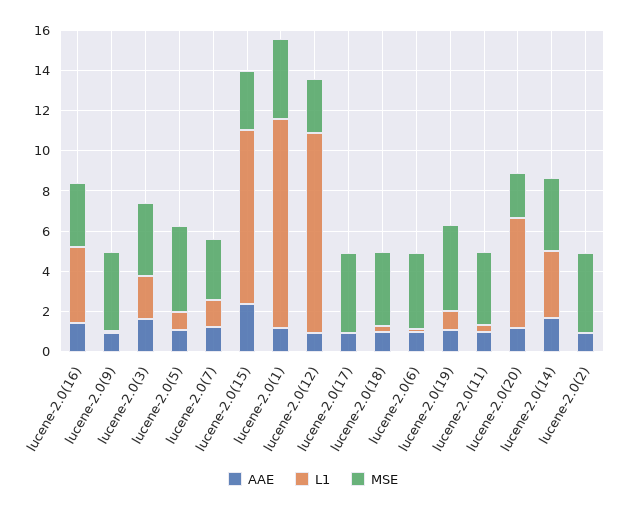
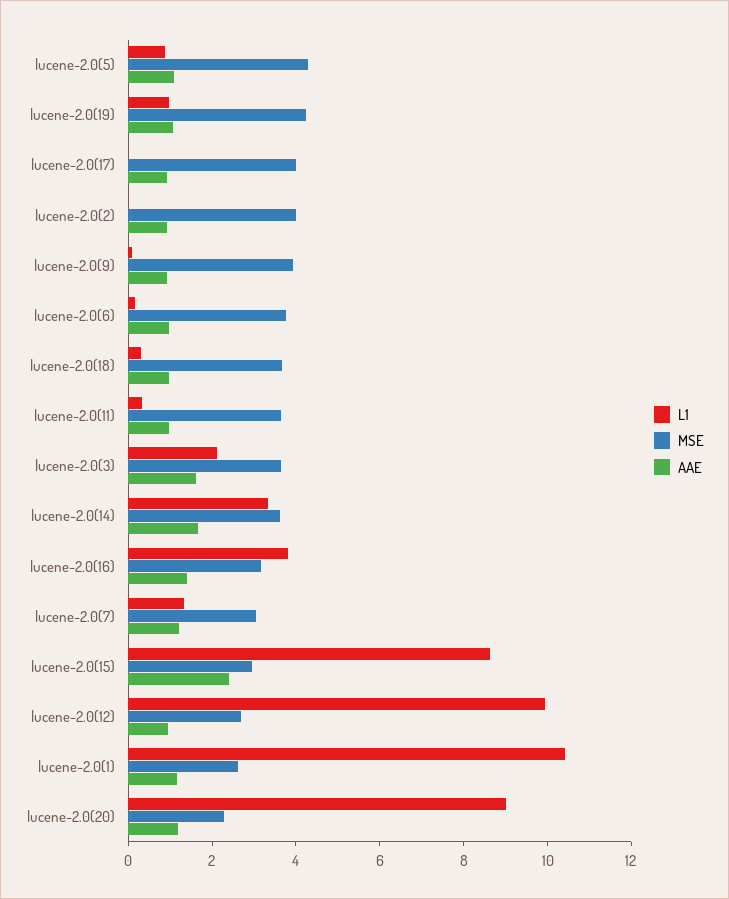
  {
    "AAE": {
      "lucene-2.0(16)": 1.5,
      "lucene-2.0(9)": 1,
      "lucene-2.0(3)": 1.5,
      "lucene-2.0(5)": 1,
      "lucene-2.0(7)": 1,
      "lucene-2.0(15)": 2.5,
      "lucene-2.0(1)": 1,
      "lucene-2.0(12)": 1,
      "lucene-2.0(17)": 1,
      "lucene-2.0(18)": 1,
      "lucene-2.0(6)": 1,
      "lucene-2.0(19)": 1,
      "lucene-2.0(11)": 1,
      "lucene-2.0(20)": 1,
      "lucene-2.0(14)": 1.5,
      "lucene-2.0(2)": 1
    },
    "L1": {
      "lucene-2.0(16)": 4,
      "lucene-2.0(9)": 0,
      "lucene-2.0(3)": 2,
      "lucene-2.0(5)": 1,
      "lucene-2.0(7)": 1.5,
      "lucene-2.0(15)": 8.5,
      "lucene-2.0(1)": 10.5,
      "lucene-2.0(12)": 10,
      "lucene-2.0(17)": 0,
      "lucene-2.0(18)": 0.5,
      "lucene-2.0(6)": 0,
      "lucene-2.0(19)": 1,
      "lucene-2.0(11)": 0.5,
-     "lucene-2.0(20)": 5.5,
+     "lucene-2.0(20)": 9,
      "lucene-2.0(14)": 3.5,
      "lucene-2.0(2)": 0
    },
    "MSE": {
      "lucene-2.0(16)": 3,
      "lucene-2.0(9)": 4,
      "lucene-2.0(3)": 3.5,
      "lucene-2.0(5)": 4.5,
      "lucene-2.0(7)": 3,
      "lucene-2.0(15)": 3,
-     "lucene-2.0(1)": 4,
+     "lucene-2.0(1)": 2.5,
      "lucene-2.0(12)": 2.5,
      "lucene-2.0(17)": 4,
      "lucene-2.0(18)": 3.5,
      "lucene-2.0(6)": 4,
      "lucene-2.0(19)": 4,
      "lucene-2.0(11)": 3.5,
      "lucene-2.0(20)": 2.5,
      "lucene-2.0(14)": 3.5,
      "lucene-2.0(2)": 4
    }
  }

